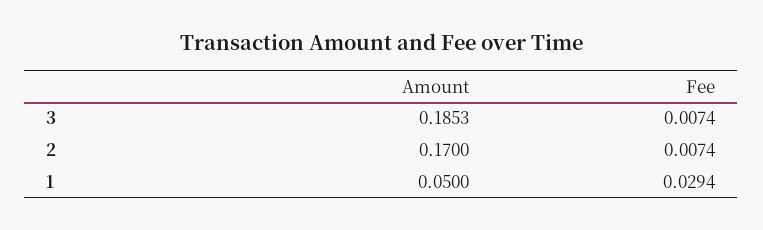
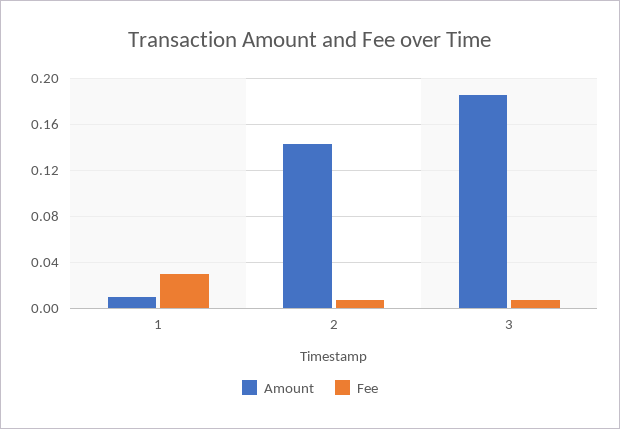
  {
    "Amount": {
      "3": 0.1853,
-     "2": 0.17,
+     "2": 0.14,
-     "1": 0.05
+     "1": 0.01
    },
    "Fee": {
      "3": 0.0074,
      "2": 0.0074,
      "1": 0.0294
    }
  }

